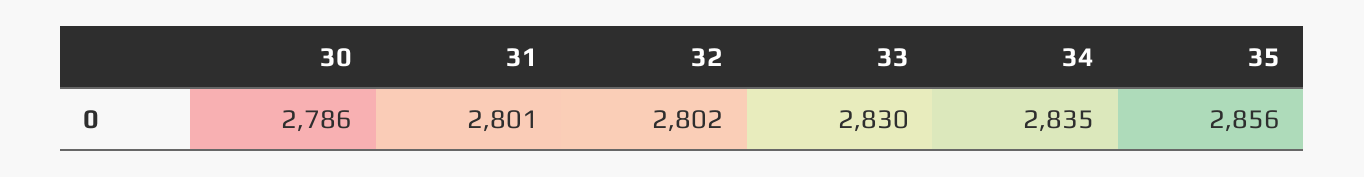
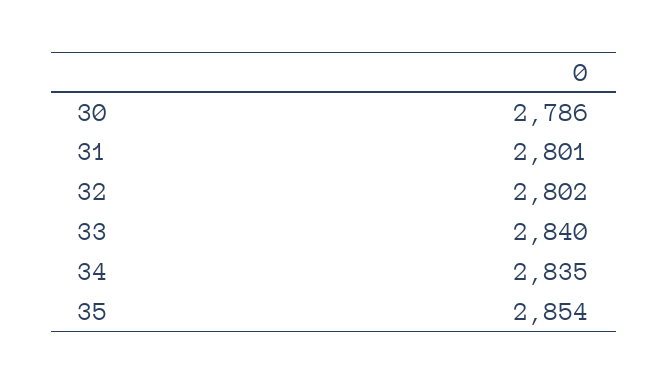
  {
    "30": 2786,
    "31": 2801,
    "32": 2802,
-   "33": 2830,
+   "33": 2840,
    "34": 2835,
-   "35": 2856
+   "35": 2854
  }

